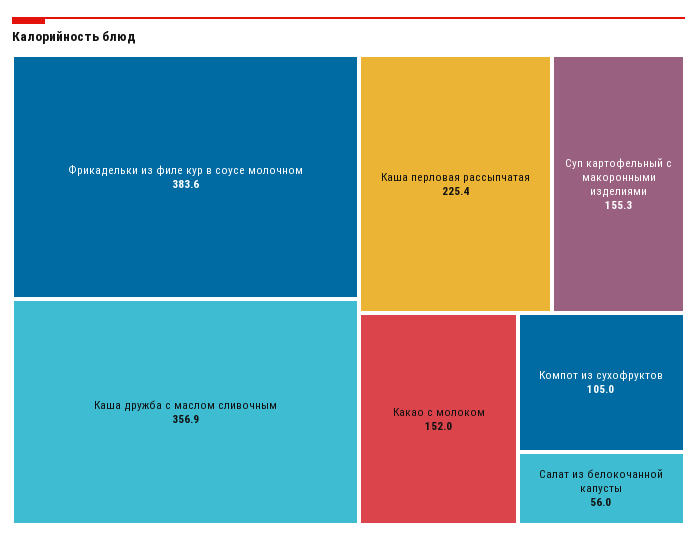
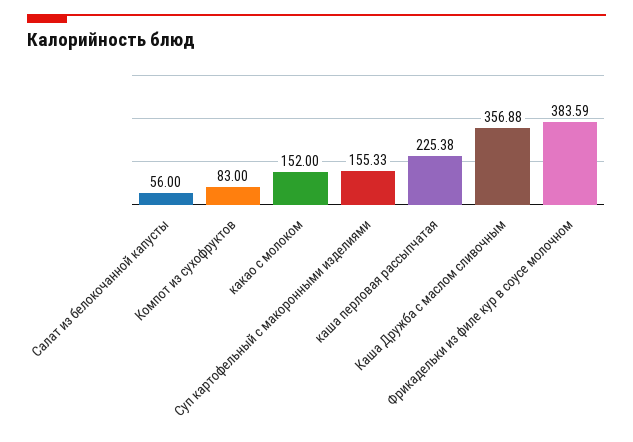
  {
    "Фрикадельки из филе кур в соусе молочном": 383.59,
    "Каша дружба с маслом сливочным": 356.88,
    "Каша перловая рассыпчатая": 225.38,
    "Суп картофельный с макоронными изделиями": 155.33,
    "Какао с молоком": 152,
-   "Компот из сухофруктов": 105,
+   "Компот из сухофруктов": 83,
    "Салат из белокочанной капусты": 56
  }

